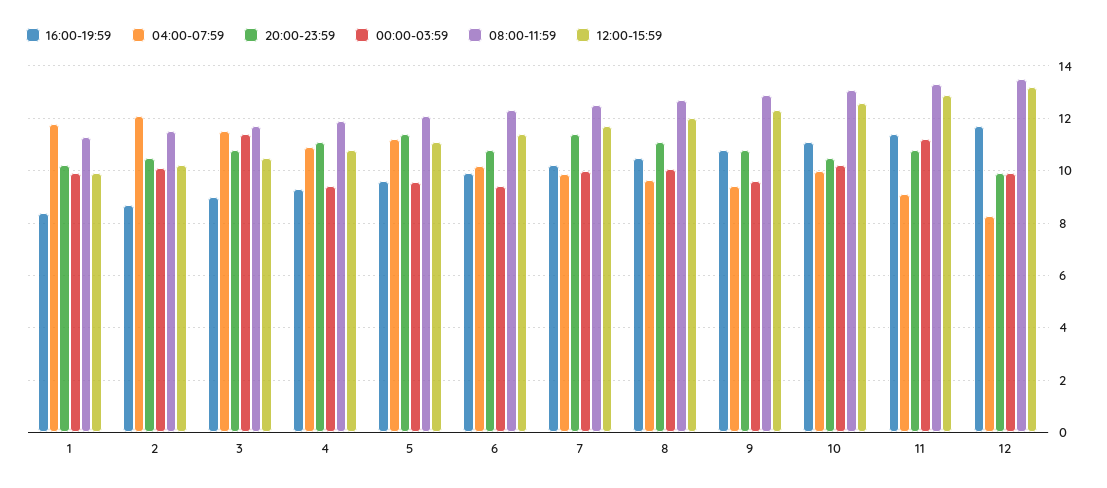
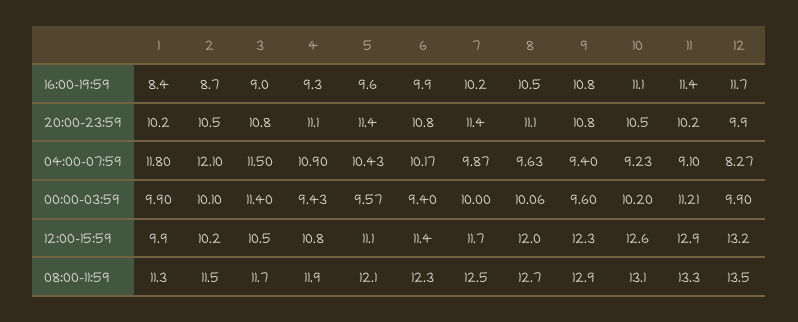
  {
    "16:00-19:59": {
      "1": 8.4,
      "2": 8.7,
      "3": 9,
      "4": 9.3,
      "5": 9.6,
      "6": 9.9,
      "7": 10.2,
      "8": 10.5,
      "9": 10.8,
      "10": 11.1,
      "11": 11.4,
      "12": 11.7
    },
    "04:00-07:59": {
      "1": 11.8,
      "2": 12.1,
      "3": 11.5,
      "4": 10.9,
-     "5": 11.25,
+     "5": 10.43,
      "6": 10.17,
      "7": 9.87,
      "8": 9.63,
      "9": 9.4,
-     "10": 10,
+     "10": 9.23,
      "11": 9.1,
      "12": 8.27
    },
    "20:00-23:59": {
      "1": 10.2,
      "2": 10.5,
      "3": 10.8,
      "4": 11.1,
      "5": 11.4,
      "6": 10.8,
      "7": 11.4,
      "8": 11.1,
      "9": 10.8,
      "10": 10.5,
-     "11": 10.75,
+     "11": 10.2,
      "12": 9.9
    },
    "00:00-03:59": {
      "1": 9.9,
      "2": 10.1,
      "3": 11.4,
      "4": 9.43,
      "5": 9.57,
      "6": 9.4,
      "7": 10,
      "8": 10.06,
      "9": 9.6,
      "10": 10.2,
      "11": 11.21,
      "12": 9.9
    },
    "08:00-11:59": {
      "1": 11.3,
      "2": 11.5,
      "3": 11.7,
      "4": 11.9,
      "5": 12.1,
      "6": 12.3,
      "7": 12.5,
      "8": 12.7,
      "9": 12.9,
      "10": 13.1,
      "11": 13.3,
      "12": 13.5
    },
    "12:00-15:59": {
      "1": 9.9,
      "2": 10.2,
      "3": 10.5,
      "4": 10.8,
      "5": 11.1,
      "6": 11.4,
      "7": 11.7,
      "8": 12,
      "9": 12.3,
      "10": 12.6,
      "11": 12.9,
      "12": 13.2
    }
  }

